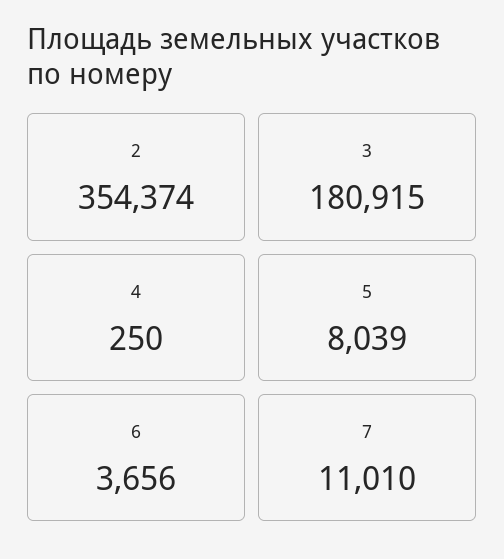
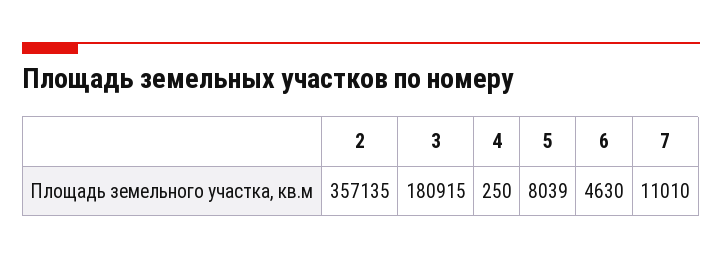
  {
-   "2": 354374,
+   "2": 357135,
    "3": 180915,
    "4": 250,
    "5": 8039,
-   "6": 3656,
+   "6": 4630,
    "7": 11010
  }

